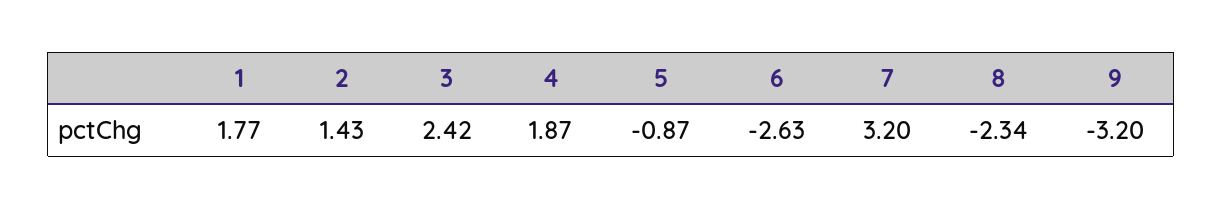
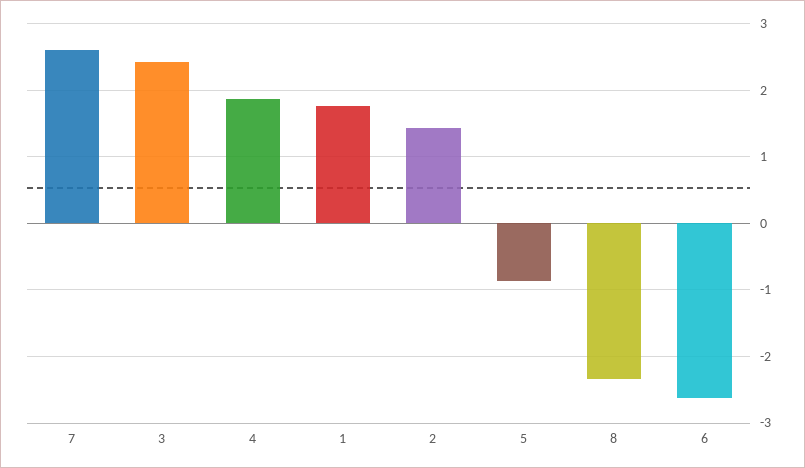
  {
    "1": 1.77,
    "2": 1.43,
    "3": 2.42,
    "4": 1.87,
    "5": -0.87,
    "6": -2.63,
-   "7": 3.2,
+   "7": 2.6,
-   "8": -2.34,
+   "8": -2.34
-   "9": -3.2
  }

